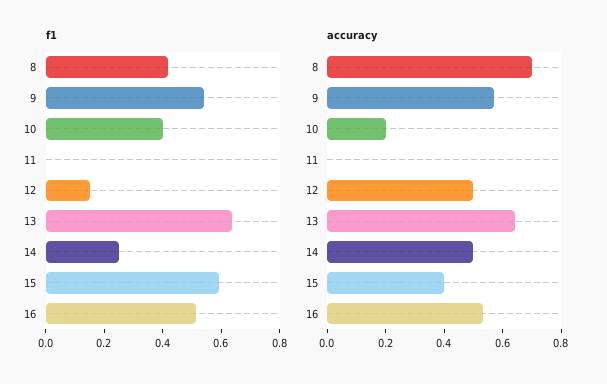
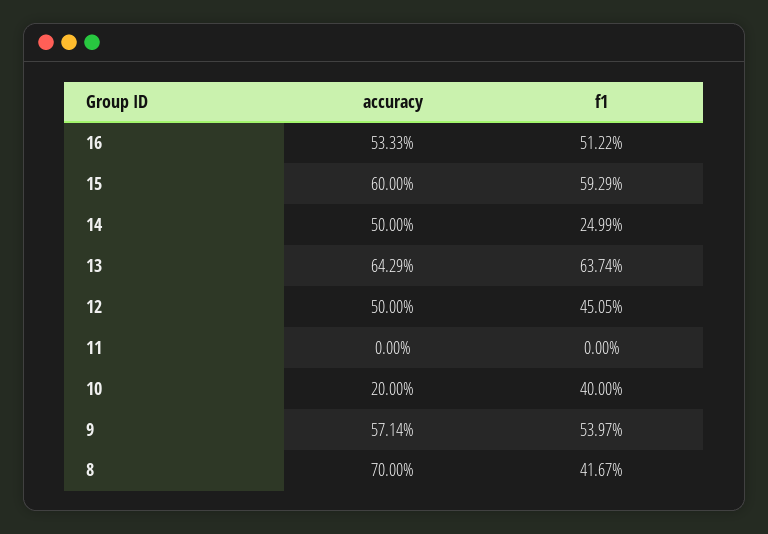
  {
    "f1": {
      "8": 0.4167,
      "9": 0.5397,
      "10": 0.4,
      "11": 0,
-     "12": 0.15,
+     "12": 0.4505,
      "13": 0.6374,
      "14": 0.2499,
      "15": 0.5929,
      "16": 0.5122
    },
    "accuracy": {
      "8": 0.7,
      "9": 0.5714,
      "10": 0.2,
      "11": 0,
      "12": 0.5,
      "13": 0.6429,
      "14": 0.5,
-     "15": 0.4,
+     "15": 0.6,
      "16": 0.5333
    }
  }

